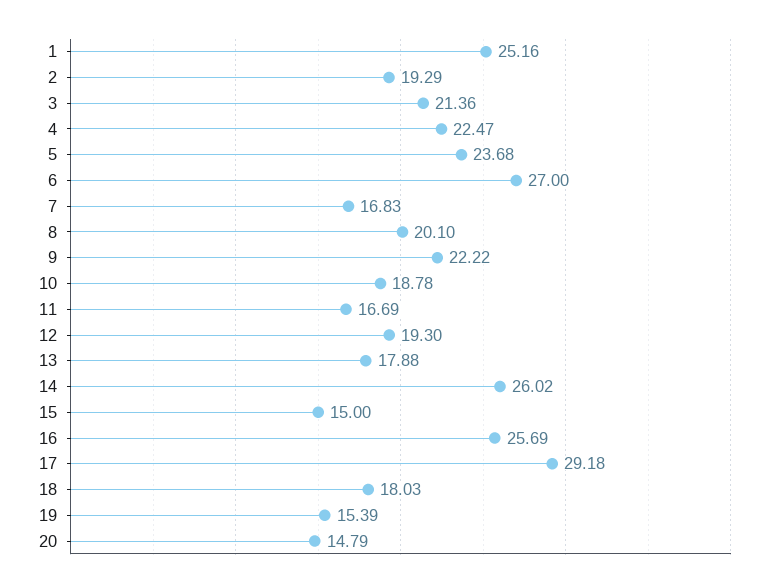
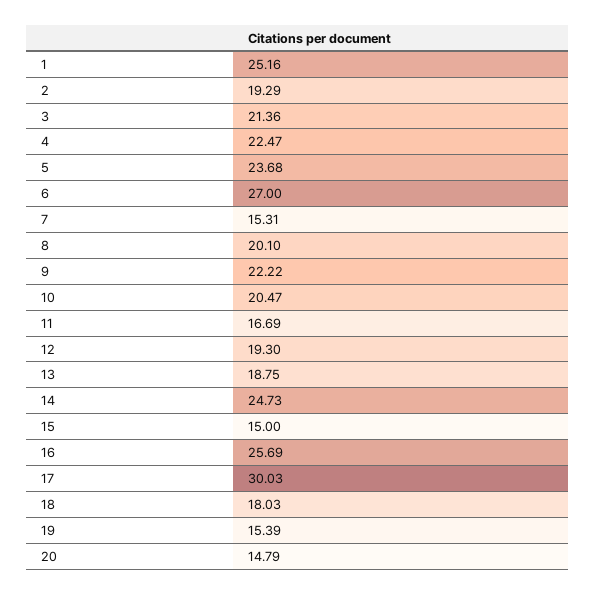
  {
    "1": 25.16,
    "2": 19.29,
    "3": 21.36,
    "4": 22.47,
    "5": 23.68,
    "6": 27,
-   "7": 16.83,
+   "7": 15.31,
    "8": 20.1,
    "9": 22.22,
-   "10": 18.78,
+   "10": 20.47,
    "11": 16.69,
    "12": 19.3,
-   "13": 17.88,
+   "13": 18.75,
-   "14": 26.02,
+   "14": 24.73,
    "15": 15,
    "16": 25.69,
-   "17": 29.18,
+   "17": 30.03,
    "18": 18.03,
    "19": 15.39,
    "20": 14.79
  }

